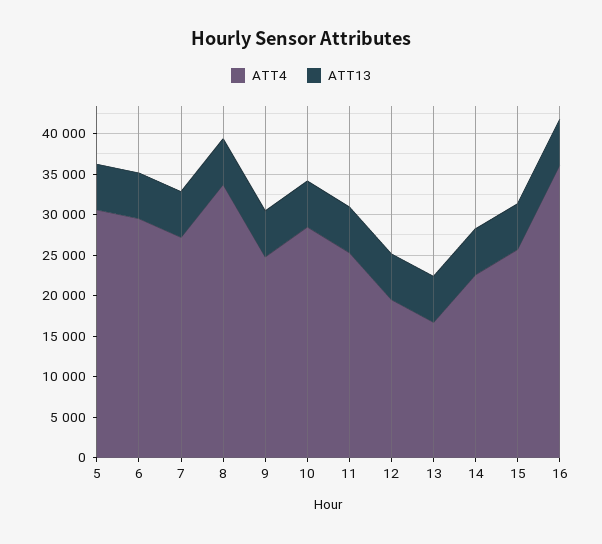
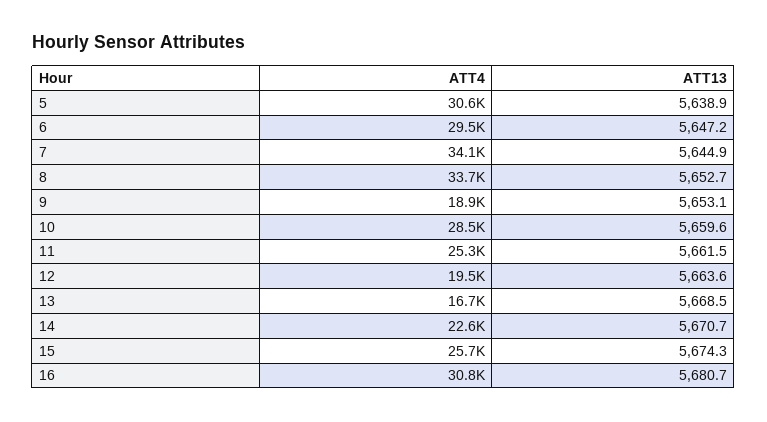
  {
    "ATT4": {
      "5": 30600,
      "6": 29500,
-     "7": 27000,
+     "7": 34100,
      "8": 33700,
-     "9": 25000,
+     "9": 18900,
      "10": 28500,
      "11": 25300,
      "12": 19500,
      "13": 16700,
      "14": 22600,
      "15": 25700,
-     "16": 36000
+     "16": 30800
    },
    "ATT13": {
      "5": 5638.9,
      "6": 5647.2,
      "7": 5644.9,
      "8": 5652.7,
      "9": 5653.1,
      "10": 5659.6,
      "11": 5661.5,
      "12": 5663.6,
      "13": 5668.5,
      "14": 5670.7,
      "15": 5674.3,
      "16": 5680.7
    }
  }

